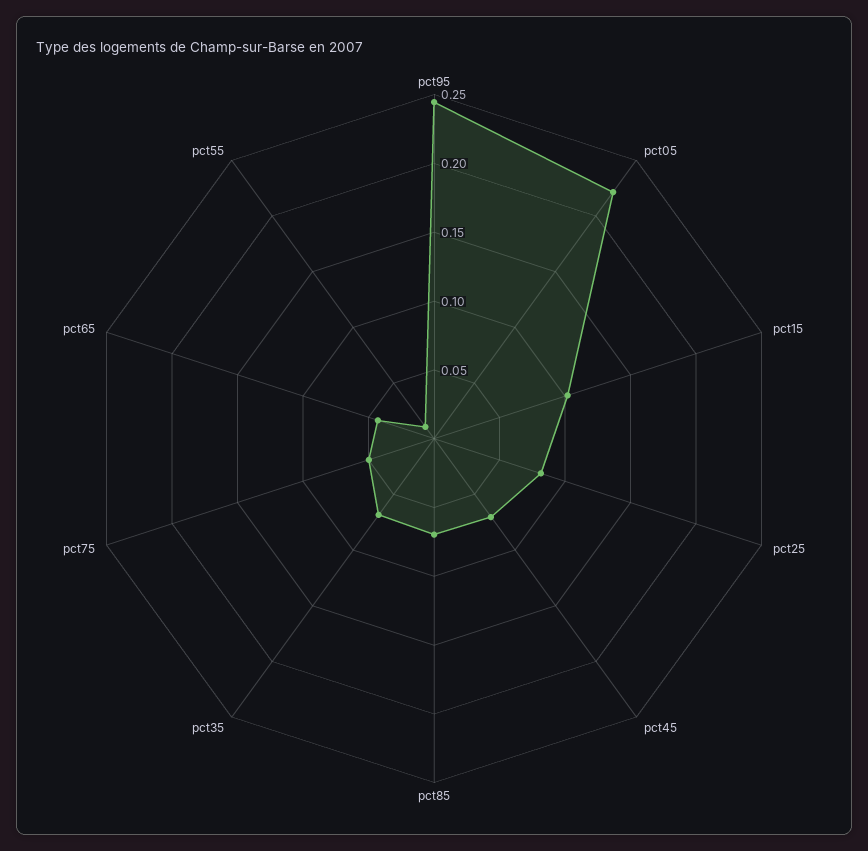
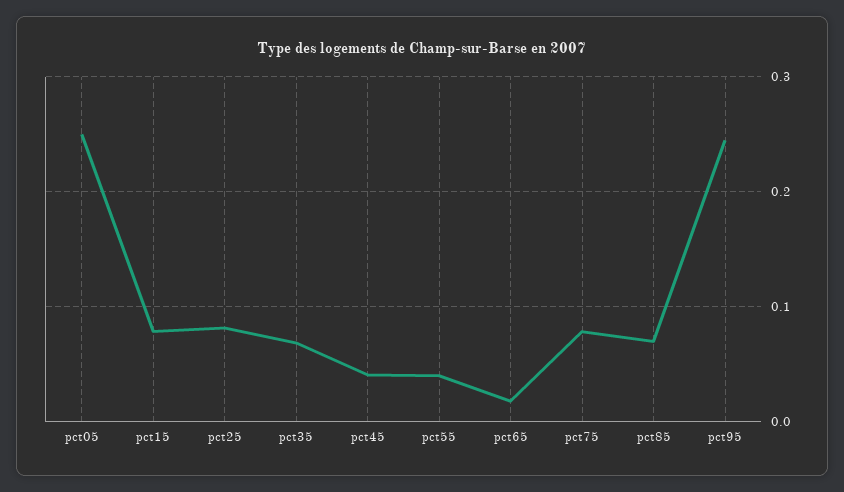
  {
    "pct95": 0.24,
-   "pct05": 0.22,
+   "pct05": 0.25,
-   "pct15": 0.1,
+   "pct15": 0.08,
    "pct25": 0.08,
-   "pct45": 0.07,
+   "pct45": 0.04,
    "pct85": 0.07,
    "pct35": 0.07,
-   "pct75": 0.05,
+   "pct75": 0.08,
-   "pct65": 0.04,
+   "pct65": 0.02,
-   "pct55": 0.01
+   "pct55": 0.04
  }

